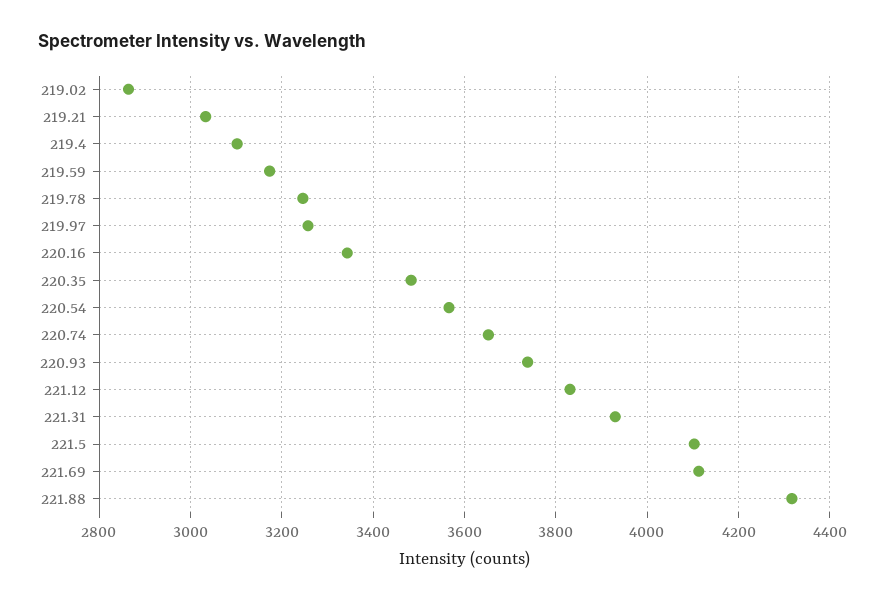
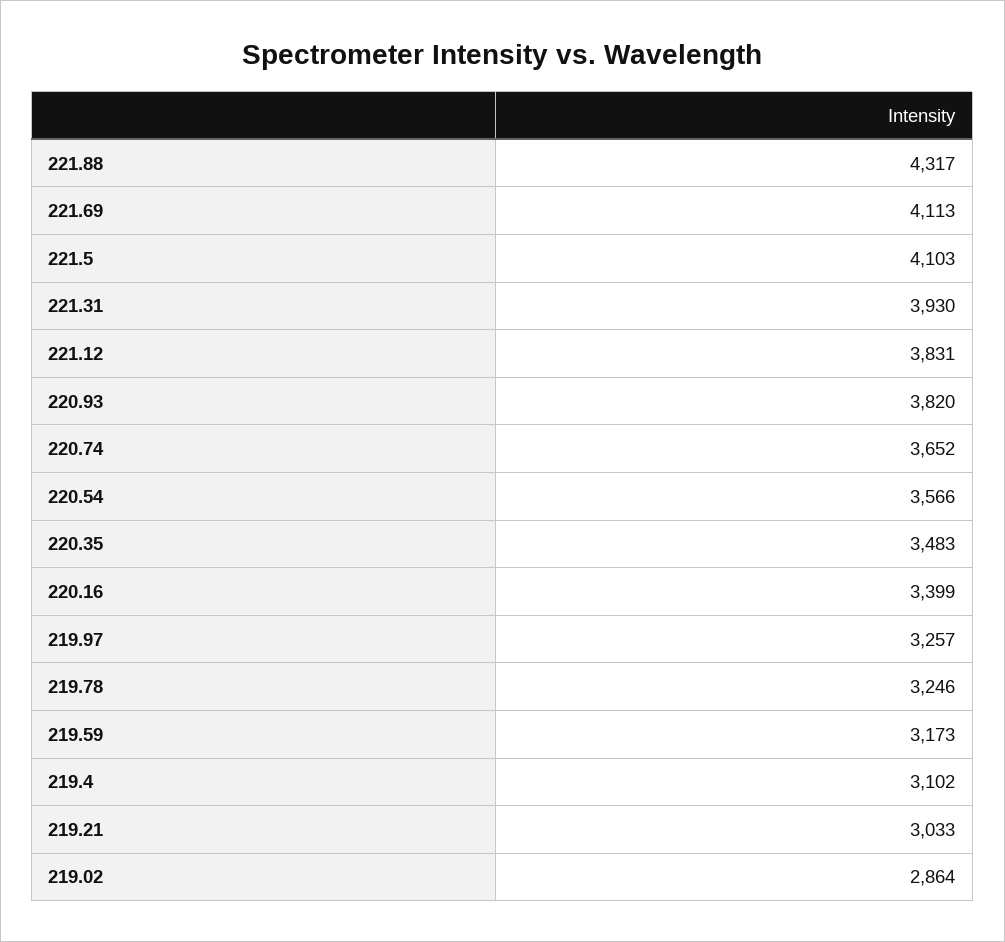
  {
    "219.02": 2864,
    "219.21": 3033,
    "219.4": 3102,
    "219.59": 3173,
    "219.78": 3246,
    "219.97": 3257,
-   "220.16": 3340,
+   "220.16": 3399,
    "220.35": 3483,
    "220.54": 3566,
    "220.74": 3652,
-   "220.93": 3740,
+   "220.93": 3820,
    "221.12": 3831,
    "221.31": 3930,
    "221.5": 4103,
    "221.69": 4113,
    "221.88": 4317
  }

